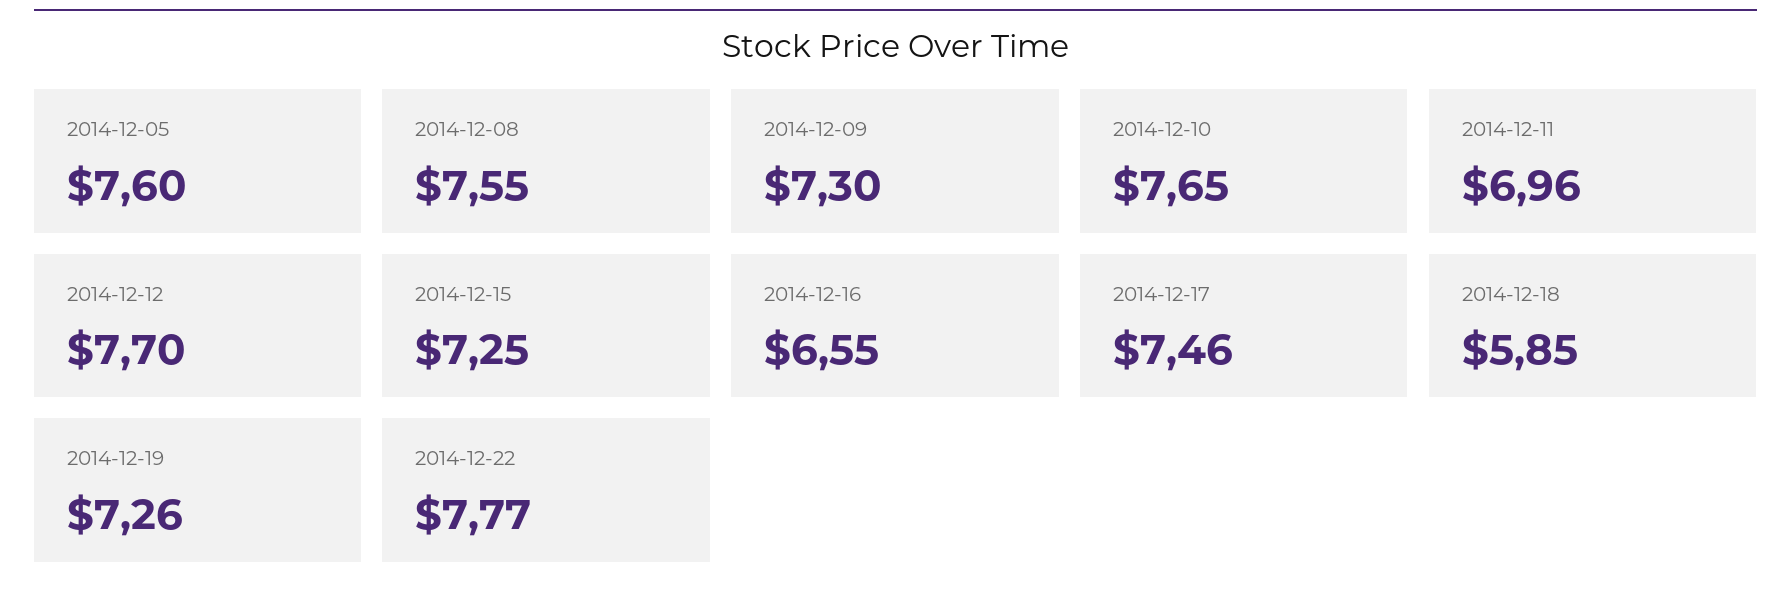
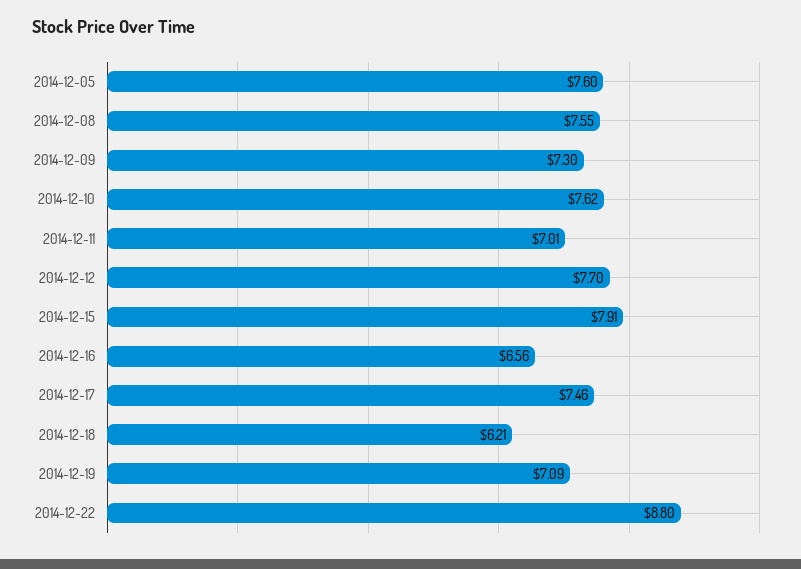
  {
    "2014-12-05": 7.6,
    "2014-12-08": 7.55,
    "2014-12-09": 7.3,
-   "2014-12-10": 7.65,
+   "2014-12-10": 7.62,
-   "2014-12-11": 6.96,
+   "2014-12-11": 7.01,
    "2014-12-12": 7.7,
-   "2014-12-15": 7.25,
+   "2014-12-15": 7.91,
-   "2014-12-16": 6.55,
+   "2014-12-16": 6.56,
    "2014-12-17": 7.46,
-   "2014-12-18": 5.85,
+   "2014-12-18": 6.21,
-   "2014-12-19": 7.26,
+   "2014-12-19": 7.09,
-   "2014-12-22": 7.77
+   "2014-12-22": 8.8
  }

